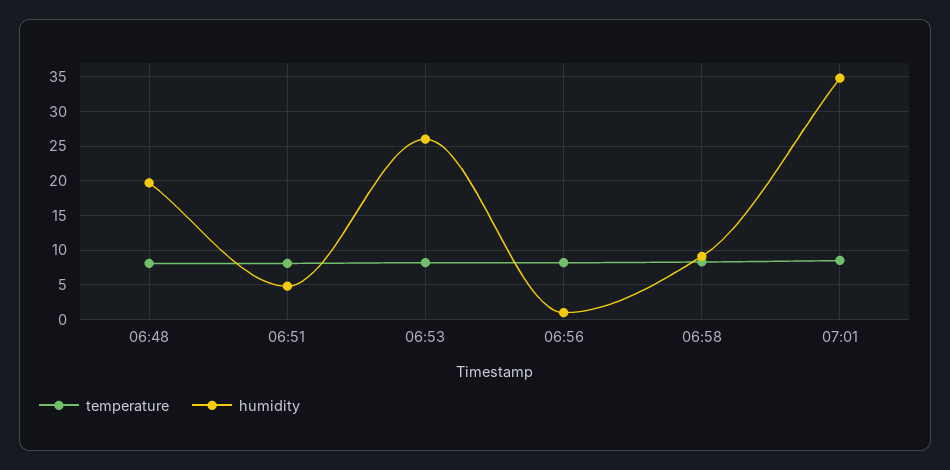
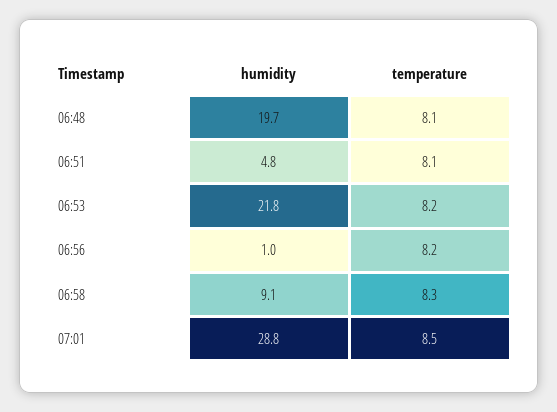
  {
    "temperature": {
      "06:48": 8.1,
      "06:51": 8.1,
      "06:53": 8.2,
      "06:56": 8.2,
      "06:58": 8.3,
      "07:01": 8.5
    },
    "humidity": {
      "06:48": 19.7,
      "06:51": 4.8,
-     "06:53": 26,
+     "06:53": 21.8,
      "06:56": 1,
      "06:58": 9.1,
-     "07:01": 35
+     "07:01": 28.8
    }
  }

